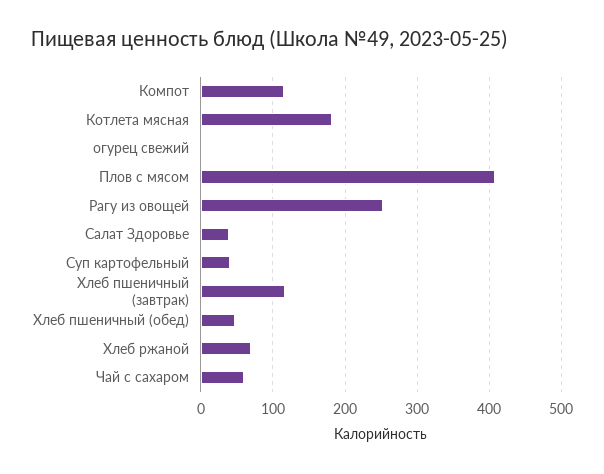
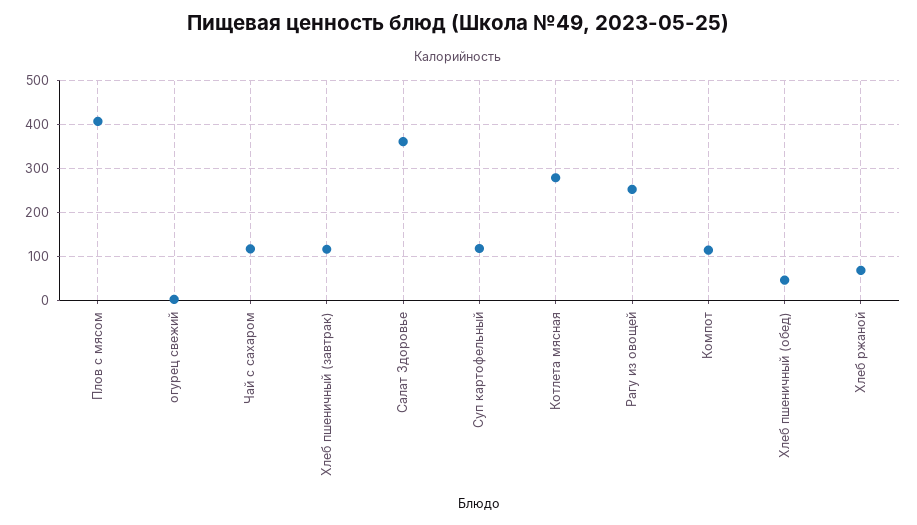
  {
    "Компот": 110,
-   "Котлета мясная": 180,
+   "Котлета мясная": 280,
    "огурец свежий": 0,
    "Плов с мясом": 410,
    "Рагу из овощей": 250,
-   "Салат Здоровье": 40,
+   "Салат Здоровье": 360,
-   "Суп картофельный": 40,
+   "Суп картофельный": 120,
    "Хлеб пшеничный (завтрак)": 120,
    "Хлеб пшеничный (обед)": 50,
    "Хлеб ржаной": 70,
-   "Чай с сахаром": 60
+   "Чай с сахаром": 120
  }

